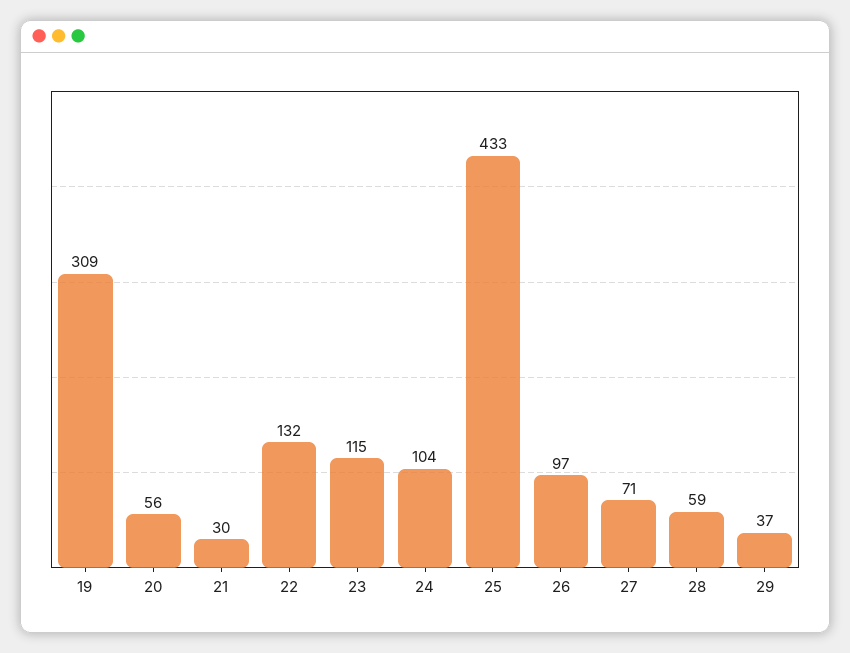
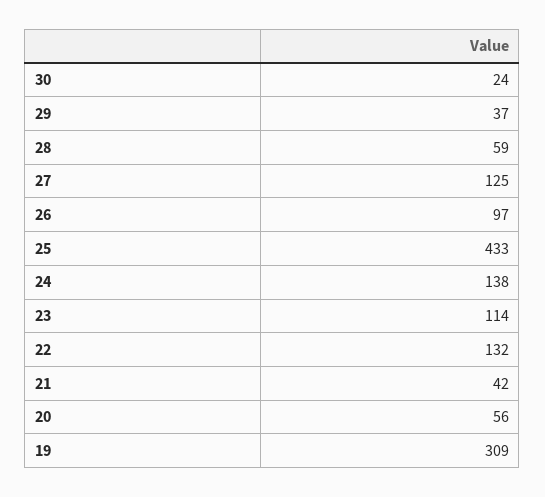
  {
    "19": 309,
    "20": 56,
-   "21": 30,
+   "21": 42,
    "22": 132,
-   "23": 115,
+   "23": 114,
-   "24": 104,
+   "24": 138,
    "25": 433,
    "26": 97,
-   "27": 71,
+   "27": 125,
    "28": 59,
-   "29": 37
+   "29": 37,
+   "30": 24
  }

